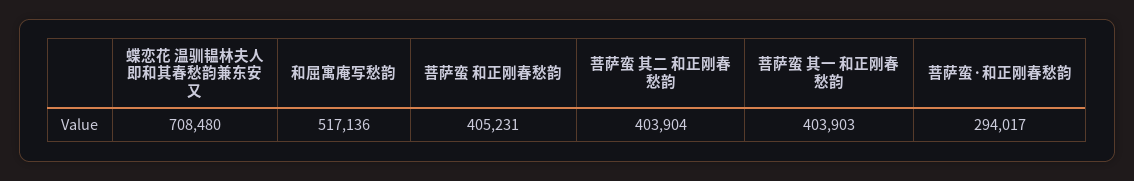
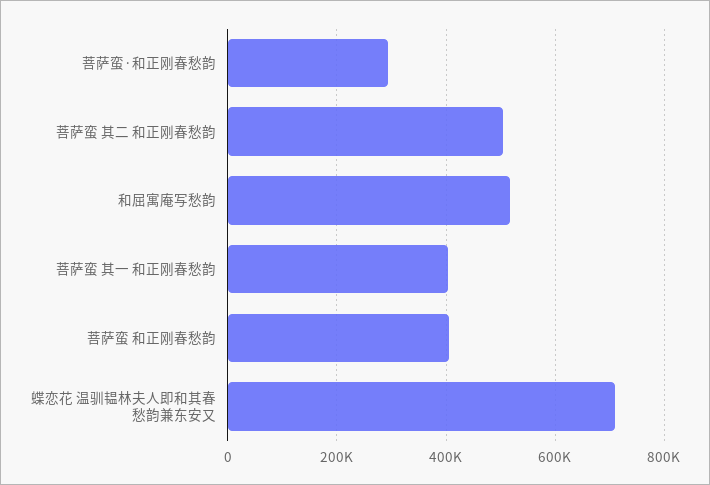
  {
    "蝶恋花 温驯韫林夫人即和其春愁韵兼东安又": 708480,
    "和屈寓庵写愁韵": 517136,
    "菩萨蛮 和正刚春愁韵": 405231,
-   "菩萨蛮 其二 和正刚春愁韵": 403904,
+   "菩萨蛮 其二 和正刚春愁韵": 500000,
    "菩萨蛮 其一 和正刚春愁韵": 403903,
    "菩萨蛮·和正刚春愁韵": 294017
  }

